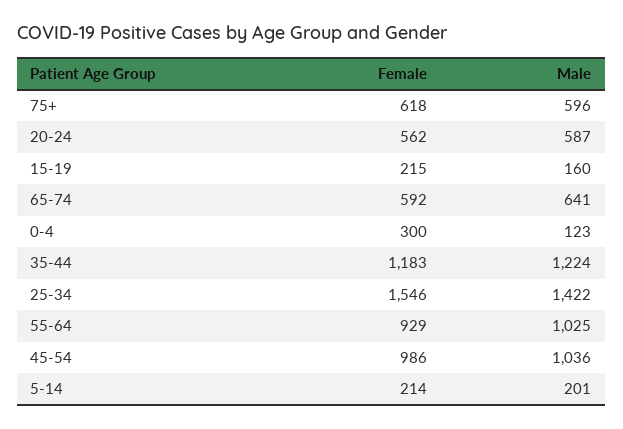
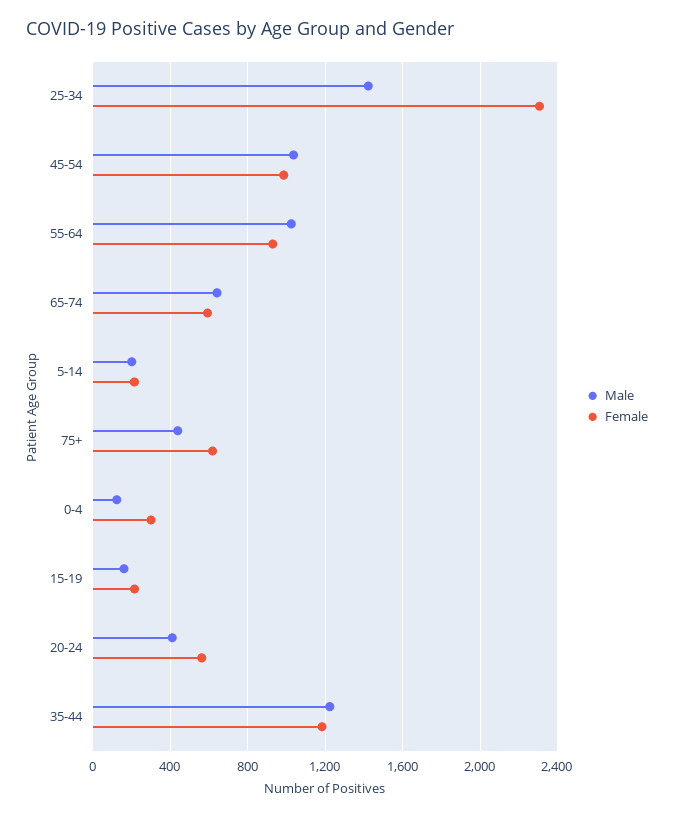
  {
    "Female": {
      "75+": 618,
      "20-24": 562,
      "15-19": 215,
      "65-74": 592,
      "0-4": 300,
      "35-44": 1183,
-     "25-34": 1546,
+     "25-34": 2300,
      "55-64": 929,
      "45-54": 986,
      "5-14": 214
    },
    "Male": {
-     "75+": 596,
+     "75+": 450,
-     "20-24": 587,
+     "20-24": 400,
      "15-19": 160,
      "65-74": 641,
      "0-4": 123,
      "35-44": 1224,
      "25-34": 1422,
      "55-64": 1025,
      "45-54": 1036,
      "5-14": 201
    }
  }

